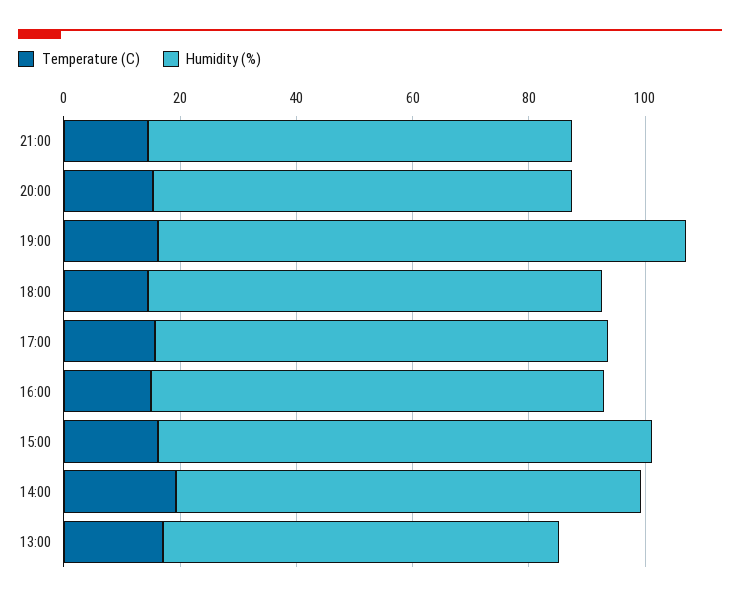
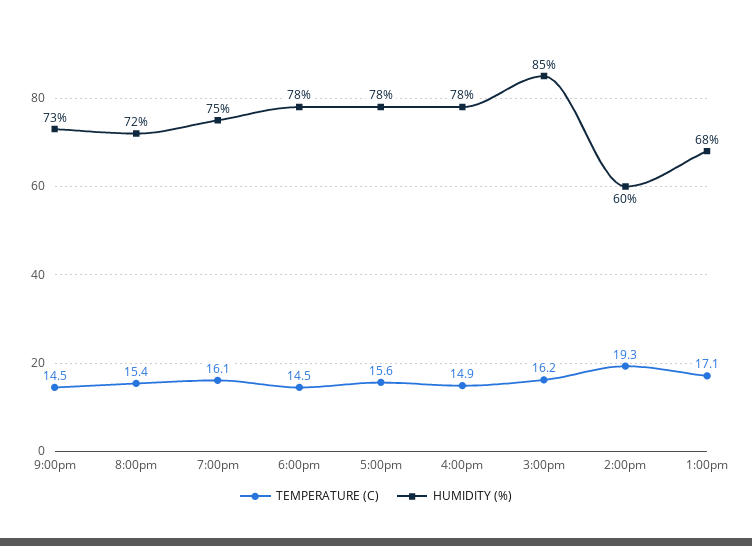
  {
    "Temperature (C)": {
      "21:00": 14.5,
      "20:00": 15.4,
      "19:00": 16.1,
      "18:00": 14.5,
      "17:00": 15.6,
      "16:00": 14.9,
      "15:00": 16.2,
      "14:00": 19.3,
      "13:00": 17.1
    },
    "Humidity (%)": {
      "21:00": 73,
      "20:00": 72,
-     "19:00": 90,
+     "19:00": 75,
      "18:00": 78,
      "17:00": 78,
      "16:00": 78,
      "15:00": 85,
-     "14:00": 80,
+     "14:00": 60,
      "13:00": 68
    }
  }

